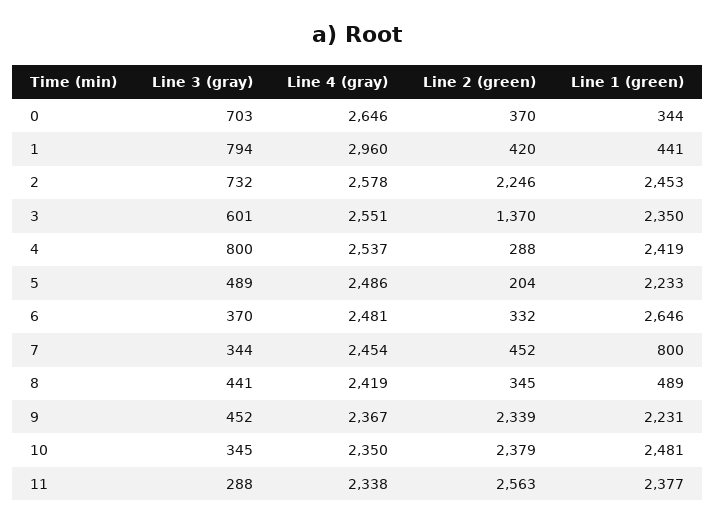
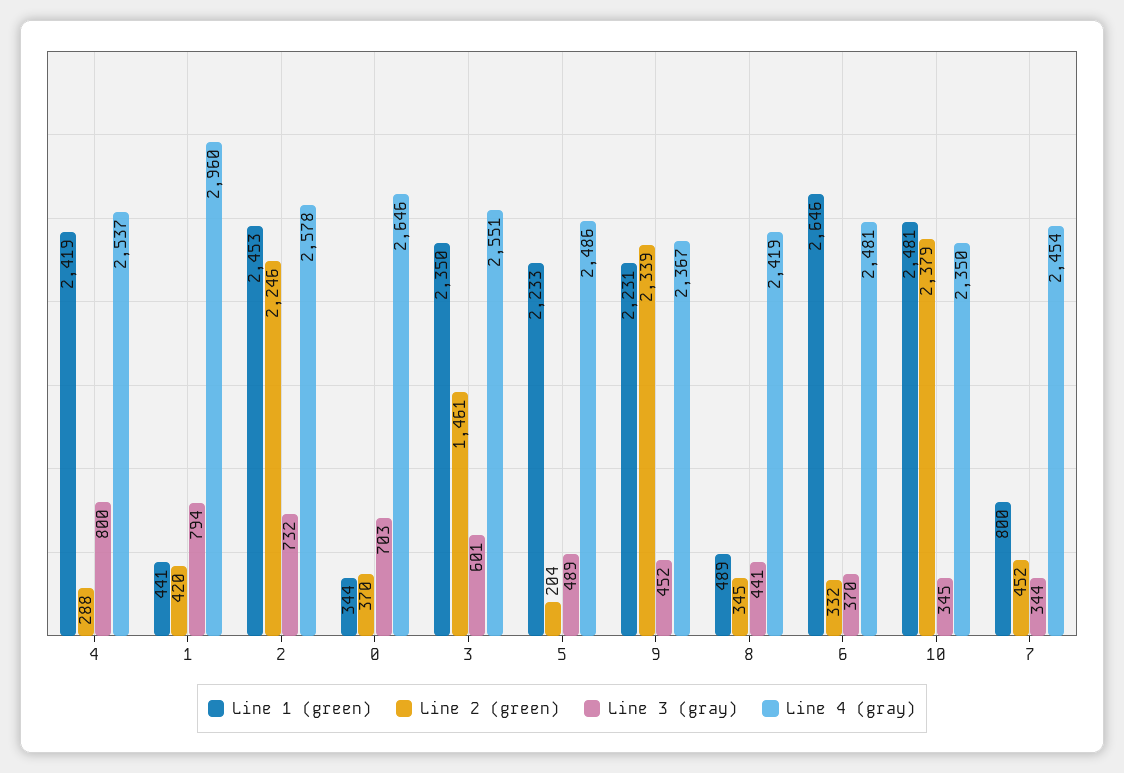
  {
    "Line 3 (gray)": {
      "0": 703,
      "1": 794,
      "2": 732,
      "3": 601,
      "4": 800,
      "5": 489,
      "6": 370,
      "7": 344,
      "8": 441,
      "9": 452,
-     "10": 345,
+     "10": 345
-     "11": 288
    },
    "Line 4 (gray)": {
      "0": 2646,
      "1": 2960,
      "2": 2578,
      "3": 2551,
      "4": 2537,
      "5": 2486,
      "6": 2481,
      "7": 2454,
      "8": 2419,
      "9": 2367,
-     "10": 2350,
+     "10": 2350
-     "11": 2338
    },
    "Line 2 (green)": {
      "0": 370,
      "1": 420,
      "2": 2246,
-     "3": 1370,
+     "3": 1461,
      "4": 288,
      "5": 204,
      "6": 332,
      "7": 452,
      "8": 345,
      "9": 2339,
-     "10": 2379,
+     "10": 2379
-     "11": 2563
    },
    "Line 1 (green)": {
      "0": 344,
      "1": 441,
      "2": 2453,
      "3": 2350,
      "4": 2419,
      "5": 2233,
      "6": 2646,
      "7": 800,
      "8": 489,
      "9": 2231,
-     "10": 2481,
+     "10": 2481
-     "11": 2377
    }
  }

